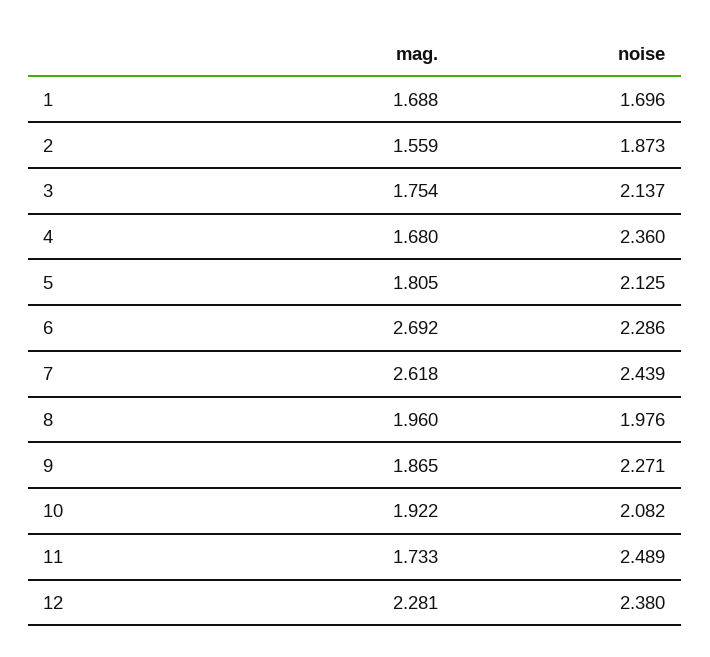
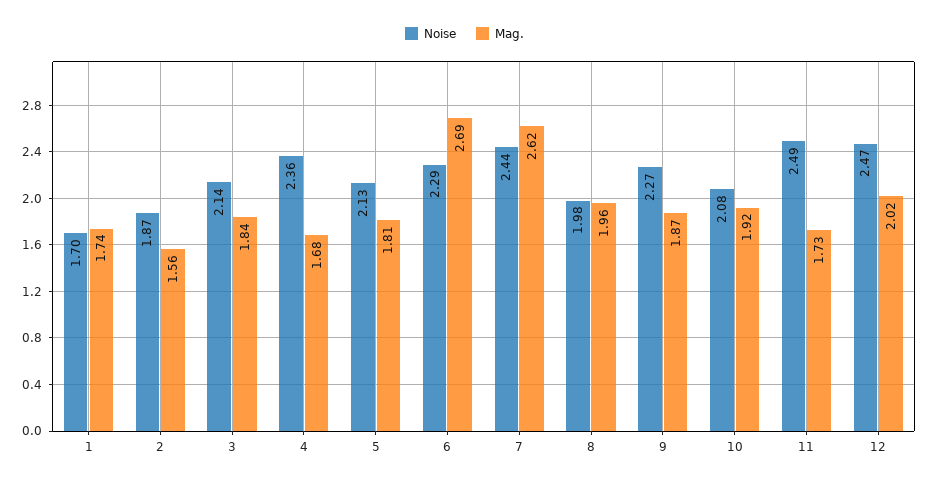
  {
    "mag.": {
-     "1": 1.688,
+     "1": 1.74,
      "2": 1.559,
-     "3": 1.754,
+     "3": 1.84,
      "4": 1.68,
      "5": 1.805,
      "6": 2.692,
      "7": 2.618,
      "8": 1.96,
      "9": 1.865,
      "10": 1.922,
      "11": 1.733,
-     "12": 2.281
+     "12": 2.02
    },
    "noise": {
      "1": 1.696,
      "2": 1.873,
      "3": 2.137,
      "4": 2.36,
      "5": 2.125,
      "6": 2.286,
      "7": 2.439,
      "8": 1.976,
      "9": 2.271,
      "10": 2.082,
      "11": 2.489,
-     "12": 2.38
+     "12": 2.47
    }
  }

